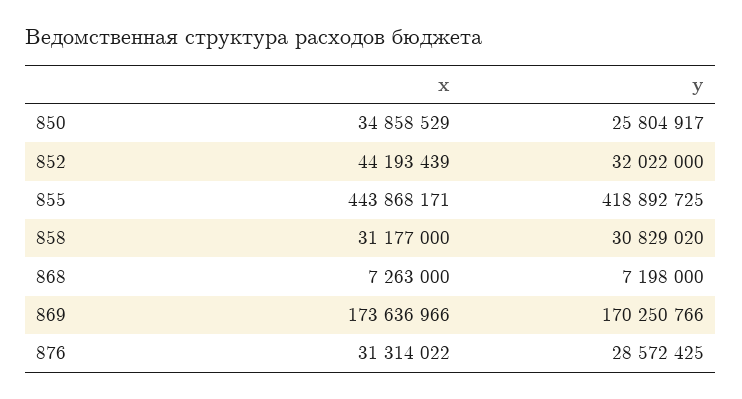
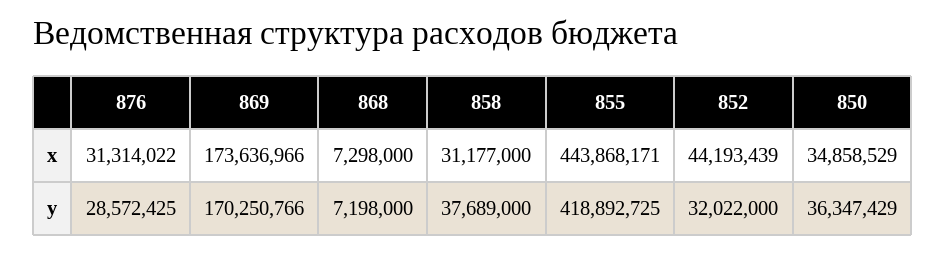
  {
    "x": {
      "850": 34858529,
      "852": 44193439,
      "855": 443868171,
      "858": 31177000,
-     "868": 7263000,
+     "868": 7298000,
      "869": 173636966,
      "876": 31314022
    },
    "y": {
-     "850": 25804917,
+     "850": 36347429,
      "852": 32022000,
      "855": 418892725,
-     "858": 30829020,
+     "858": 37689000,
      "868": 7198000,
      "869": 170250766,
      "876": 28572425
    }
  }

